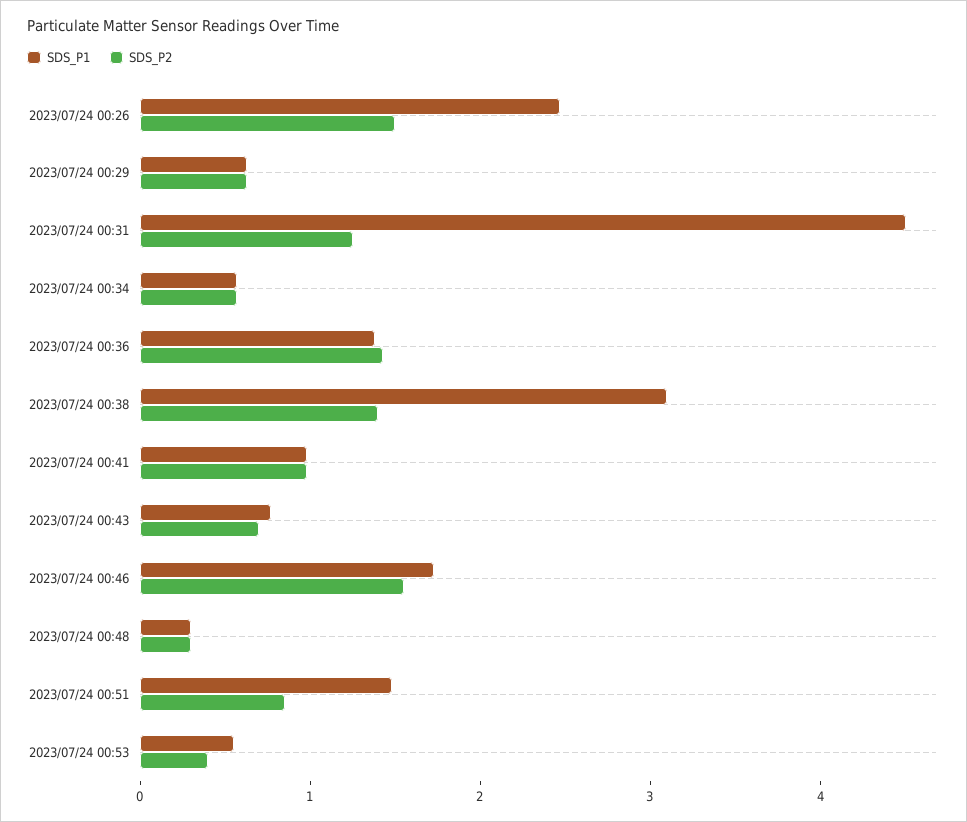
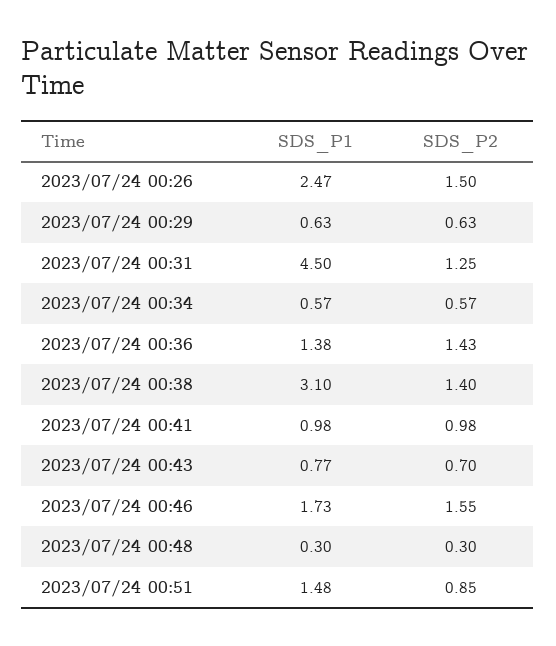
  {
    "SDS_P1": {
      "2023/07/24 00:26": 2.47,
      "2023/07/24 00:29": 0.63,
      "2023/07/24 00:31": 4.5,
      "2023/07/24 00:34": 0.57,
      "2023/07/24 00:36": 1.38,
      "2023/07/24 00:38": 3.1,
      "2023/07/24 00:41": 0.98,
      "2023/07/24 00:43": 0.77,
      "2023/07/24 00:46": 1.73,
      "2023/07/24 00:48": 0.3,
-     "2023/07/24 00:51": 1.48,
+     "2023/07/24 00:51": 1.48
-     "2023/07/24 00:53": 0.6
    },
    "SDS_P2": {
      "2023/07/24 00:26": 1.5,
      "2023/07/24 00:29": 0.63,
      "2023/07/24 00:31": 1.25,
      "2023/07/24 00:34": 0.57,
      "2023/07/24 00:36": 1.43,
      "2023/07/24 00:38": 1.4,
      "2023/07/24 00:41": 0.98,
      "2023/07/24 00:43": 0.7,
      "2023/07/24 00:46": 1.55,
      "2023/07/24 00:48": 0.3,
-     "2023/07/24 00:51": 0.85,
+     "2023/07/24 00:51": 0.85
-     "2023/07/24 00:53": 0.4
    }
  }

